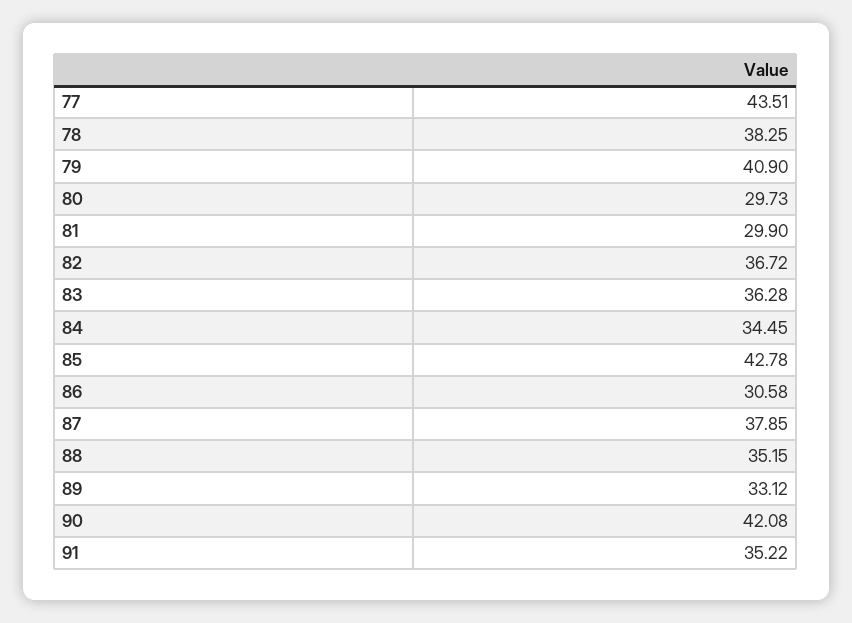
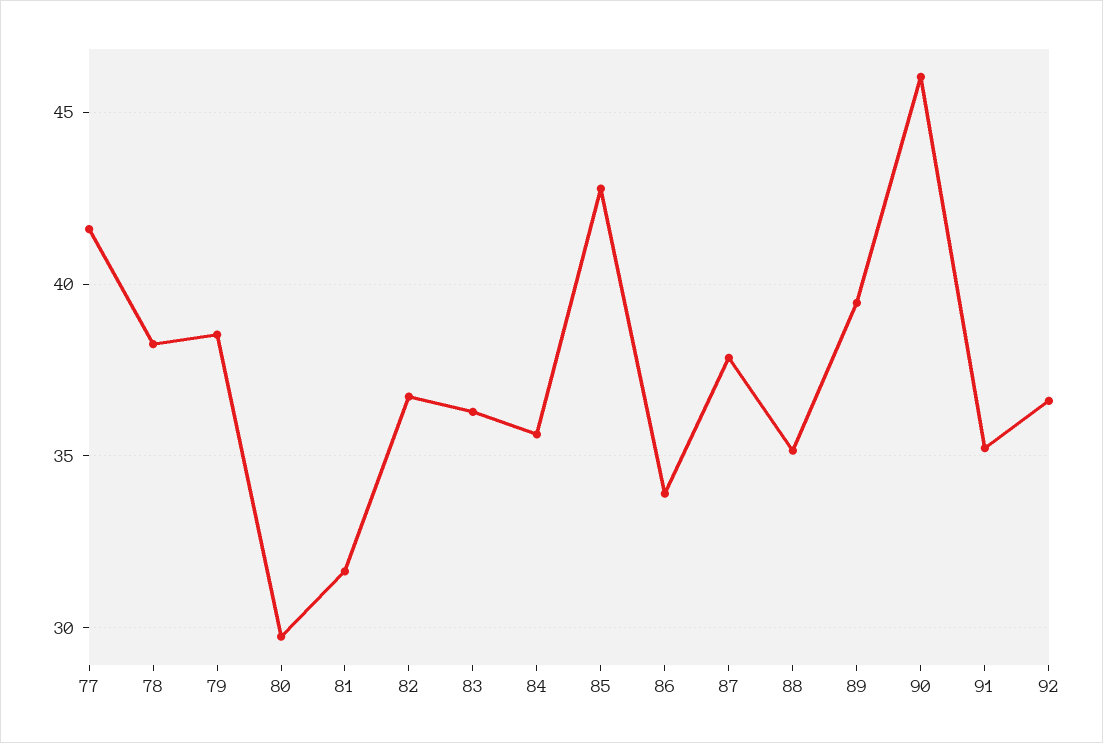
  {
-   "77": 43.51,
+   "77": 41.5,
    "78": 38.25,
-   "79": 40.9,
+   "79": 38.5,
    "80": 29.73,
-   "81": 29.9,
+   "81": 31.5,
    "82": 36.72,
    "83": 36.28,
-   "84": 34.45,
+   "84": 35.5,
    "85": 42.78,
-   "86": 30.58,
+   "86": 34,
    "87": 37.85,
    "88": 35.15,
-   "89": 33.12,
+   "89": 39.5,
-   "90": 42.08,
+   "90": 46,
-   "91": 35.22
+   "91": 35.22,
+   "92": 36.5
  }

